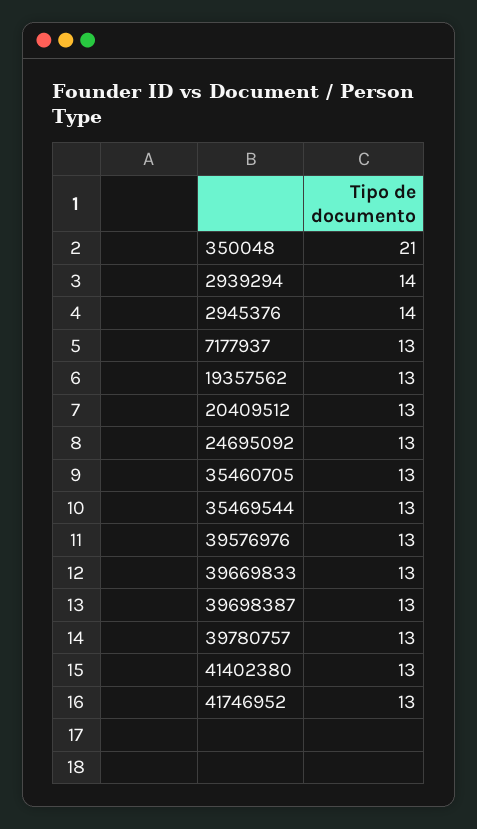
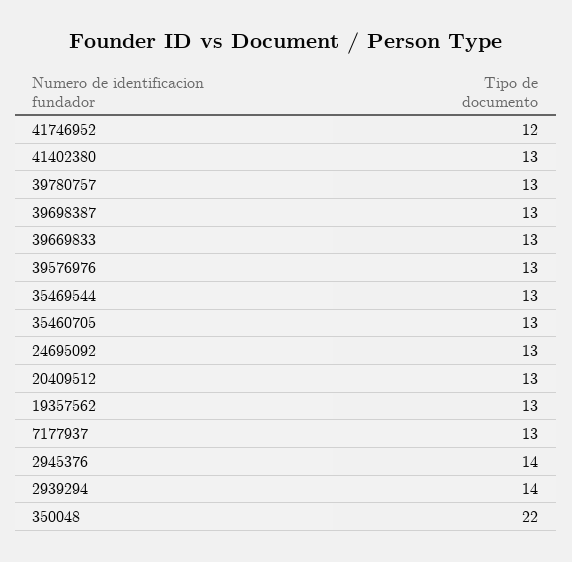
  {
-   "350048": 21,
+   "350048": 22,
    "2939294": 14,
    "2945376": 14,
    "7177937": 13,
    "19357562": 13,
    "20409512": 13,
    "24695092": 13,
    "35460705": 13,
    "35469544": 13,
    "39576976": 13,
    "39669833": 13,
    "39698387": 13,
    "39780757": 13,
    "41402380": 13,
-   "41746952": 13
+   "41746952": 12
  }

